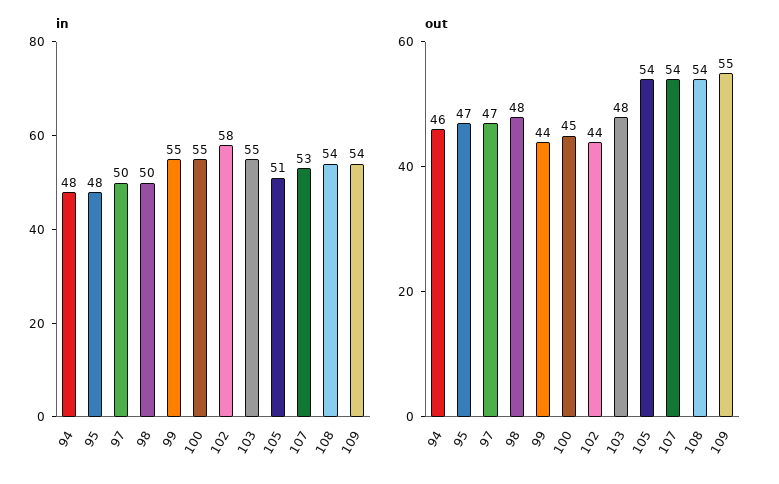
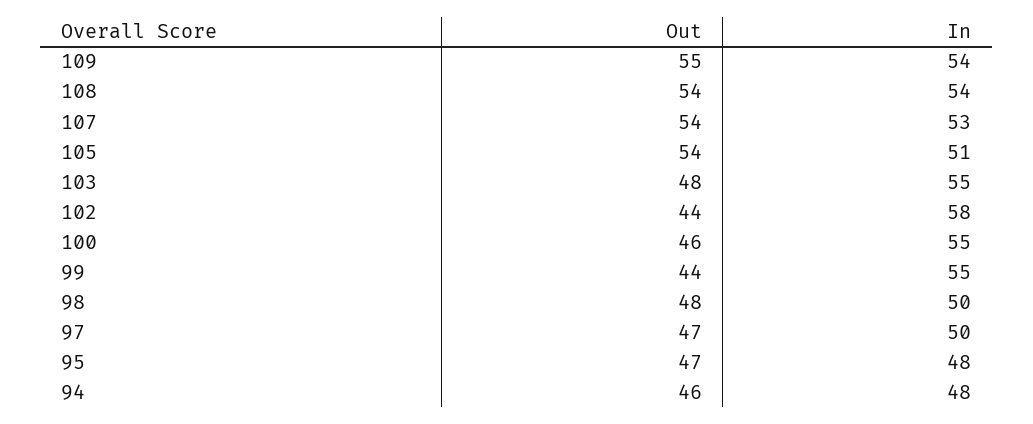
  {
    "in": {
      "94": 48,
      "95": 48,
      "97": 50,
      "98": 50,
      "99": 55,
      "100": 55,
      "102": 58,
      "103": 55,
      "105": 51,
      "107": 53,
      "108": 54,
      "109": 54
    },
    "out": {
      "94": 46,
      "95": 47,
      "97": 47,
      "98": 48,
      "99": 44,
-     "100": 45,
+     "100": 46,
      "102": 44,
      "103": 48,
      "105": 54,
      "107": 54,
      "108": 54,
      "109": 55
    }
  }

